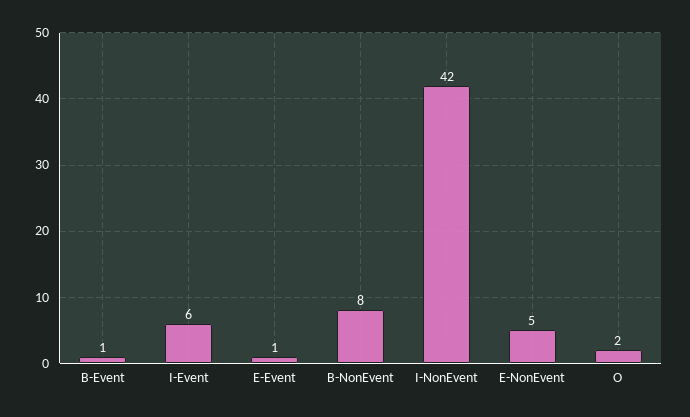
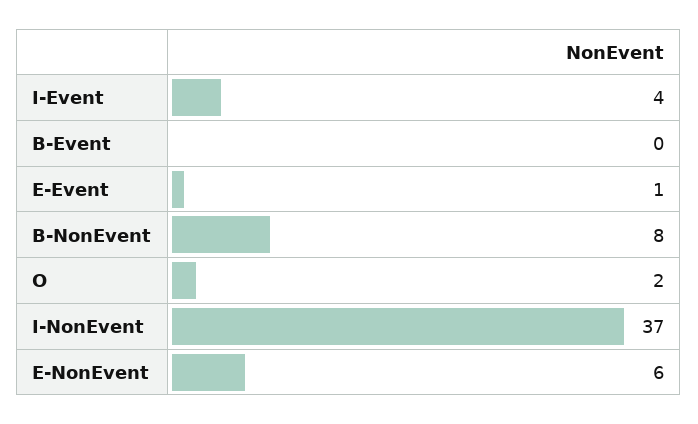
  {
-   "B-Event": 1,
+   "B-Event": 0,
-   "I-Event": 6,
+   "I-Event": 4,
    "E-Event": 1,
    "B-NonEvent": 8,
-   "I-NonEvent": 42,
+   "I-NonEvent": 37,
-   "E-NonEvent": 5,
+   "E-NonEvent": 6,
    "O": 2
  }

